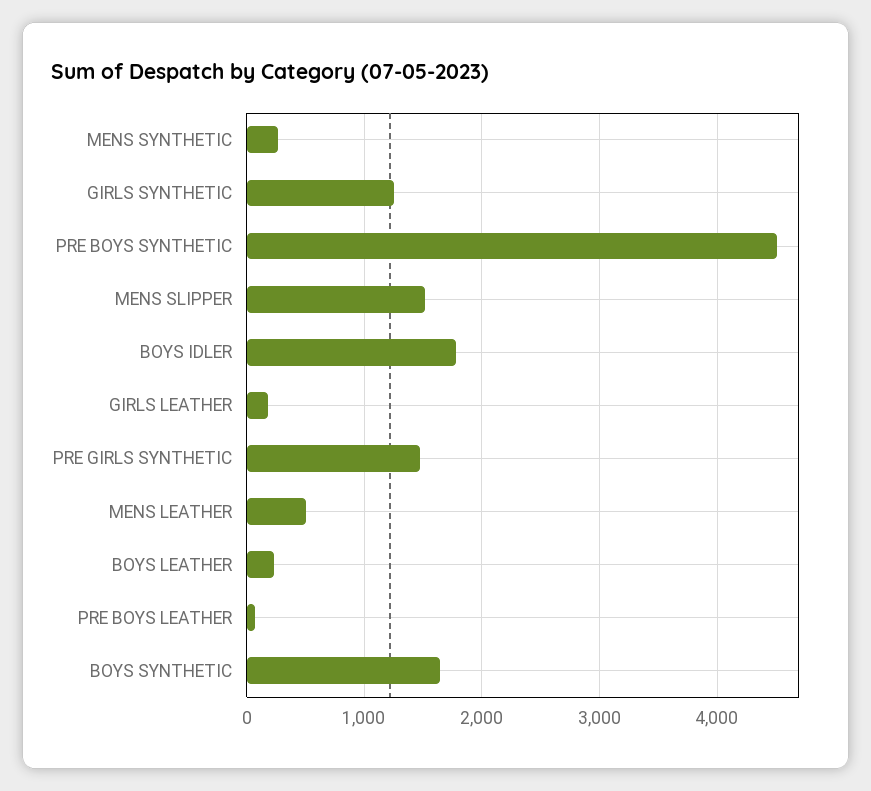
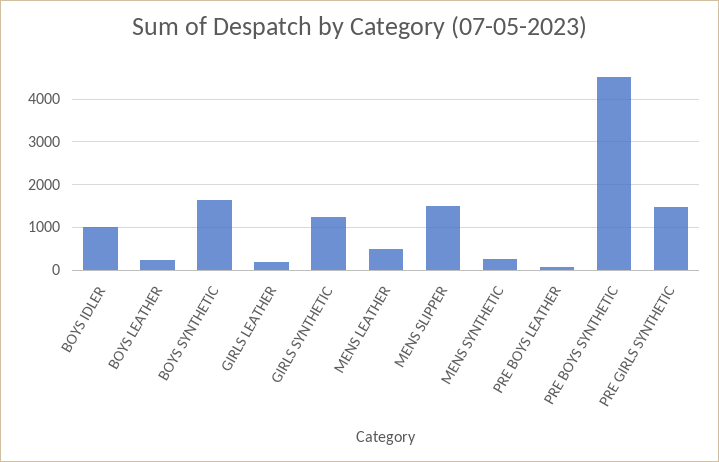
  {
    "MENS SYNTHETIC": 300,
    "GIRLS SYNTHETIC": 1200,
    "PRE BOYS SYNTHETIC": 4500,
    "MENS SLIPPER": 1500,
-   "BOYS IDLER": 1800,
+   "BOYS IDLER": 1000,
    "GIRLS LEATHER": 200,
    "PRE GIRLS SYNTHETIC": 1500,
    "MENS LEATHER": 500,
    "BOYS LEATHER": 200,
    "PRE BOYS LEATHER": 100,
    "BOYS SYNTHETIC": 1600
  }

